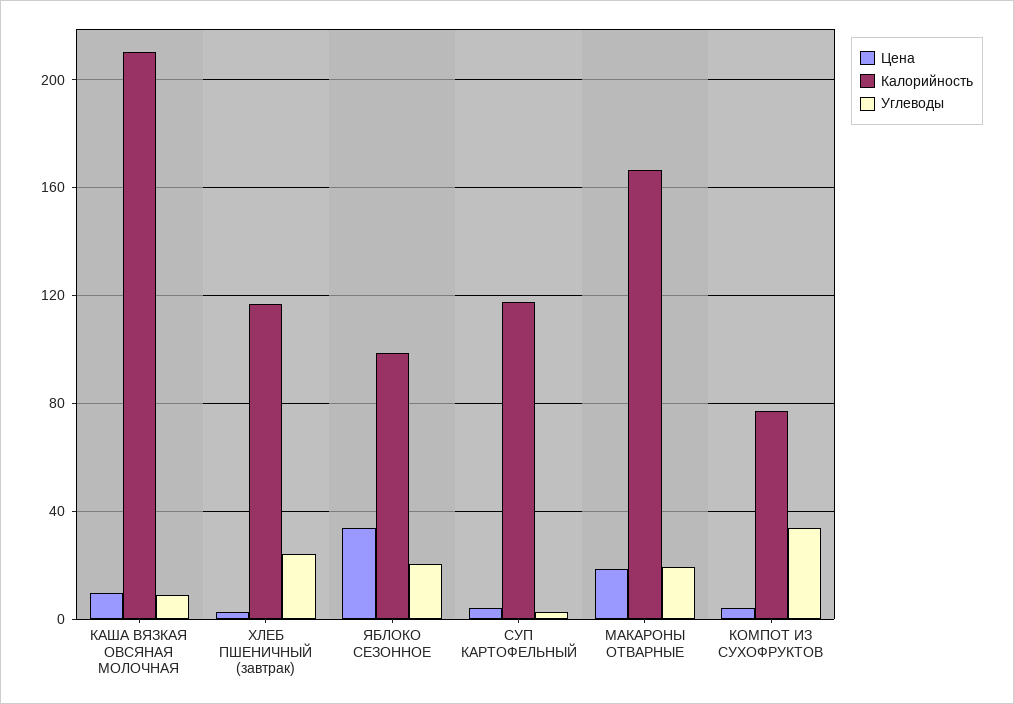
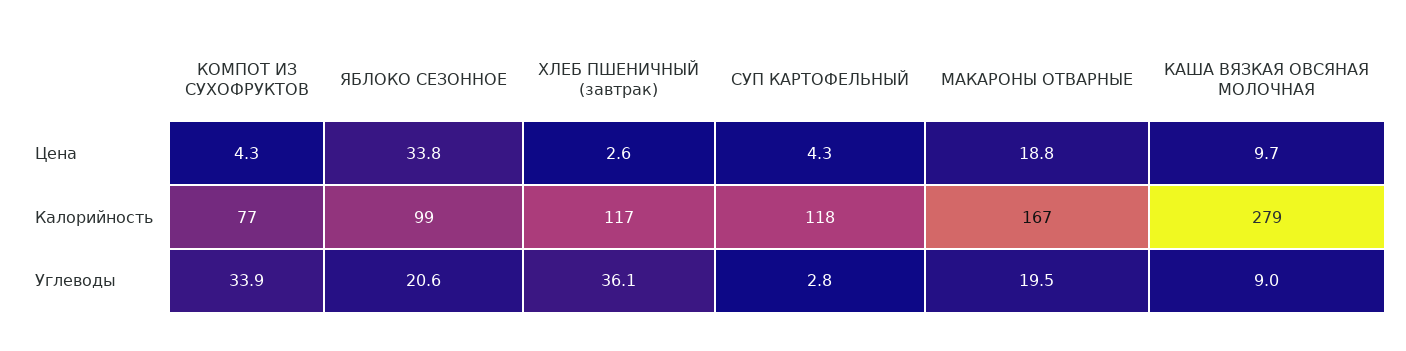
  {
    "Цена": {
      "КАША ВЯЗКАЯ ОВСЯНАЯ МОЛОЧНАЯ": 9.7,
      "ХЛЕБ ПШЕНИЧНЫЙ (завтрак)": 2.6,
      "ЯБЛОКО СЕЗОННОЕ": 33.8,
      "СУП КАРТОФЕЛЬНЫЙ": 4.3,
      "МАКАРОНЫ ОТВАРНЫЕ": 18.8,
      "КОМПОТ ИЗ СУХОФРУКТОВ": 4.3
    },
    "Калорийность": {
-     "КАША ВЯЗКАЯ ОВСЯНАЯ МОЛОЧНАЯ": 210,
+     "КАША ВЯЗКАЯ ОВСЯНАЯ МОЛОЧНАЯ": 279,
      "ХЛЕБ ПШЕНИЧНЫЙ (завтрак)": 117,
      "ЯБЛОКО СЕЗОННОЕ": 99,
      "СУП КАРТОФЕЛЬНЫЙ": 118,
      "МАКАРОНЫ ОТВАРНЫЕ": 167,
      "КОМПОТ ИЗ СУХОФРУКТОВ": 77
    },
    "Углеводы": {
      "КАША ВЯЗКАЯ ОВСЯНАЯ МОЛОЧНАЯ": 9,
-     "ХЛЕБ ПШЕНИЧНЫЙ (завтрак)": 25,
+     "ХЛЕБ ПШЕНИЧНЫЙ (завтрак)": 36.1,
      "ЯБЛОКО СЕЗОННОЕ": 20.6,
      "СУП КАРТОФЕЛЬНЫЙ": 2.8,
      "МАКАРОНЫ ОТВАРНЫЕ": 19.5,
      "КОМПОТ ИЗ СУХОФРУКТОВ": 33.9
    }
  }

